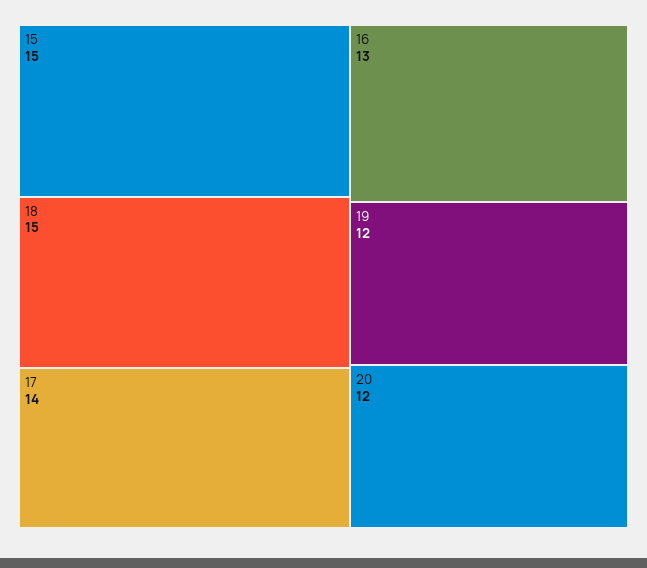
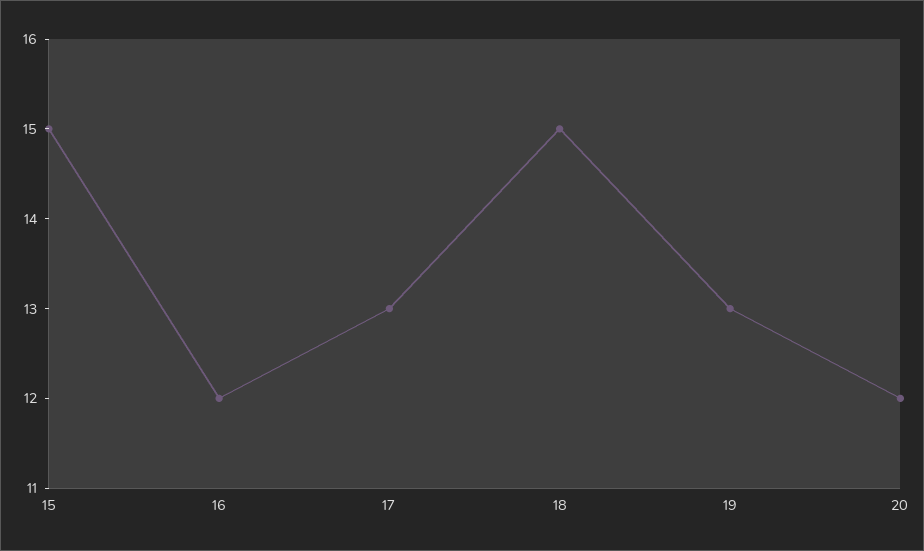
  {
    "15": 15,
    "18": 15,
-   "17": 14,
+   "17": 13,
-   "16": 13,
+   "16": 12,
-   "19": 12,
+   "19": 13,
    "20": 12
  }

